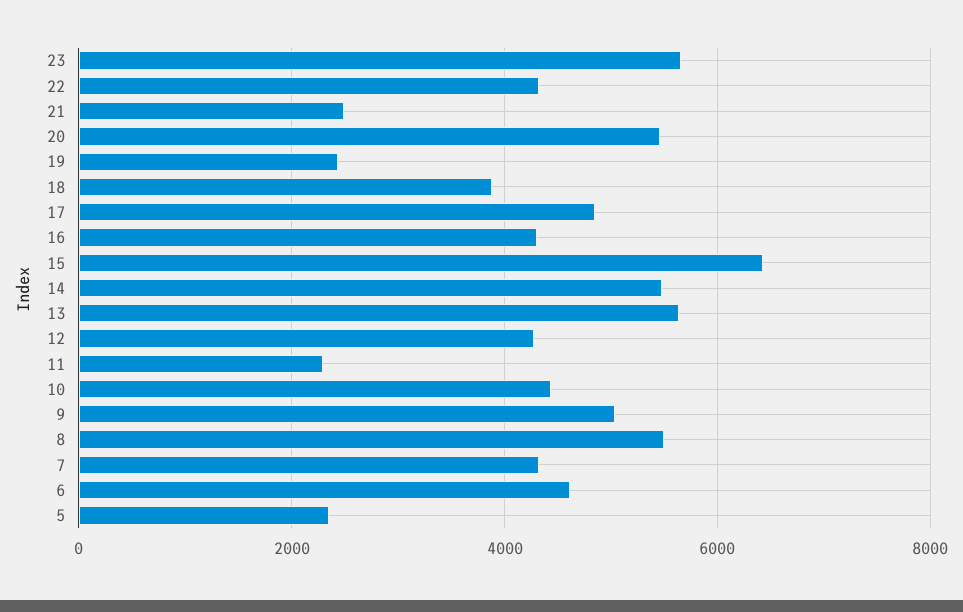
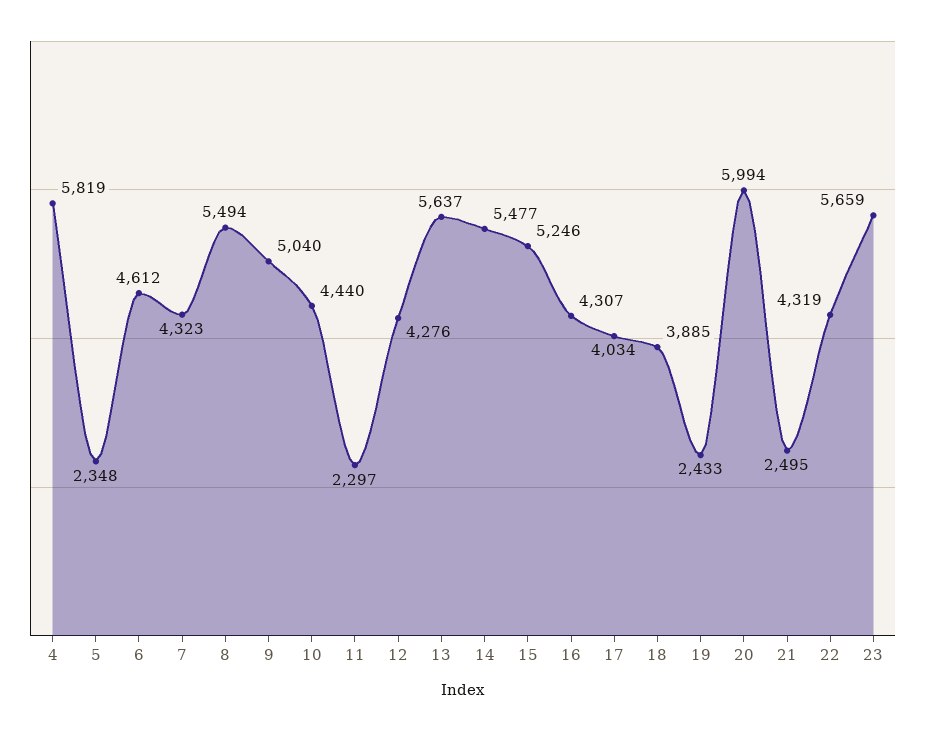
  {
    "23": 5659,
    "22": 4319,
    "21": 2495,
-   "20": 5400,
+   "20": 5994,
    "19": 2433,
    "18": 3885,
-   "17": 4800,
+   "17": 4034,
    "16": 4307,
-   "15": 6400,
+   "15": 5246,
    "14": 5477,
    "13": 5637,
    "12": 4276,
    "11": 2297,
    "10": 4440,
    "9": 5040,
    "8": 5494,
    "7": 4323,
    "6": 4612,
-   "5": 2348
+   "5": 2348,
+   "4": 5819
  }

